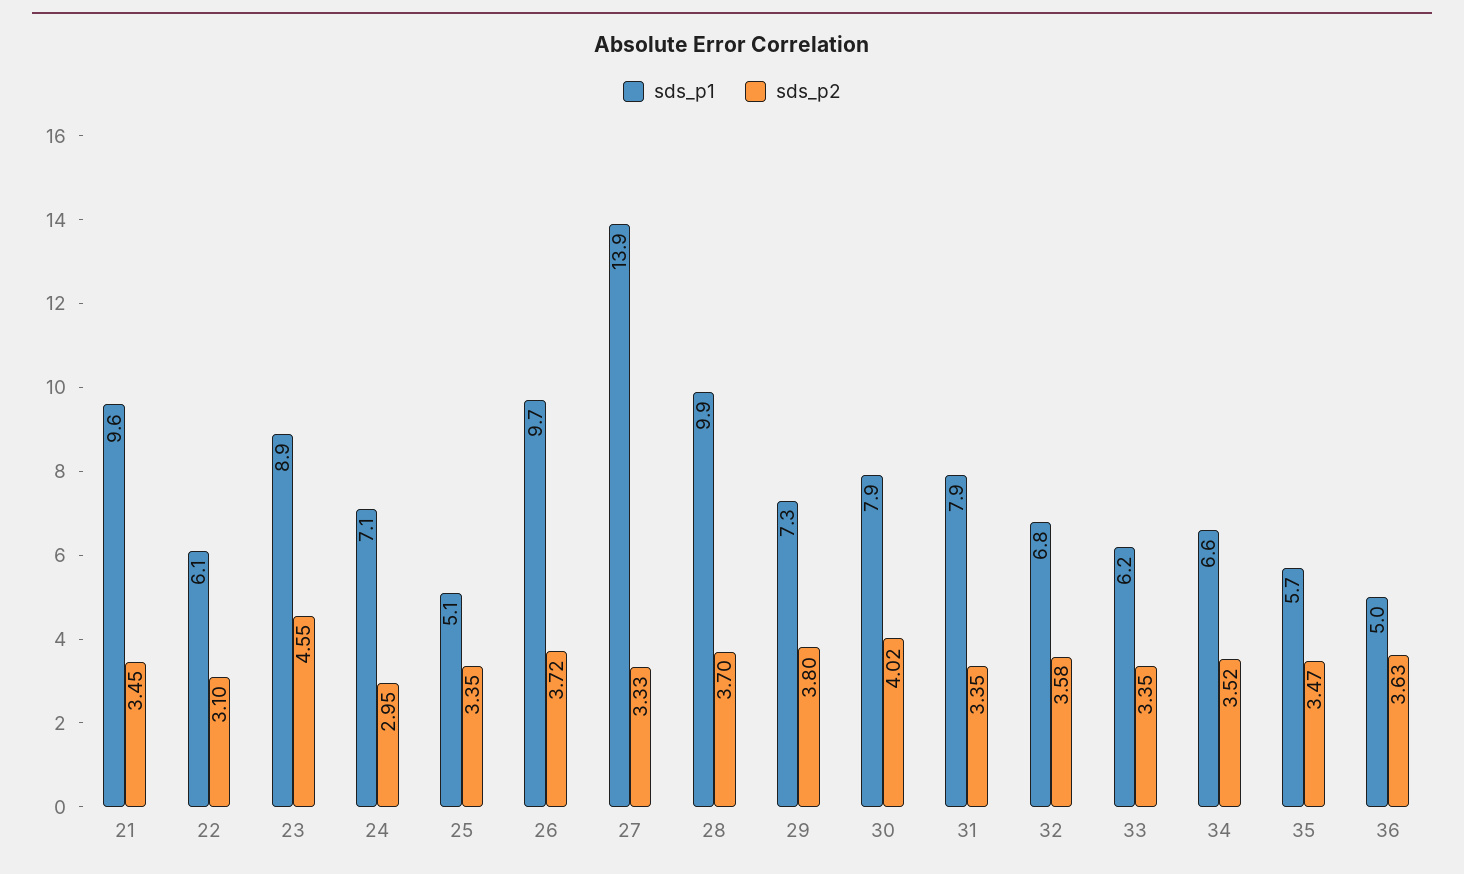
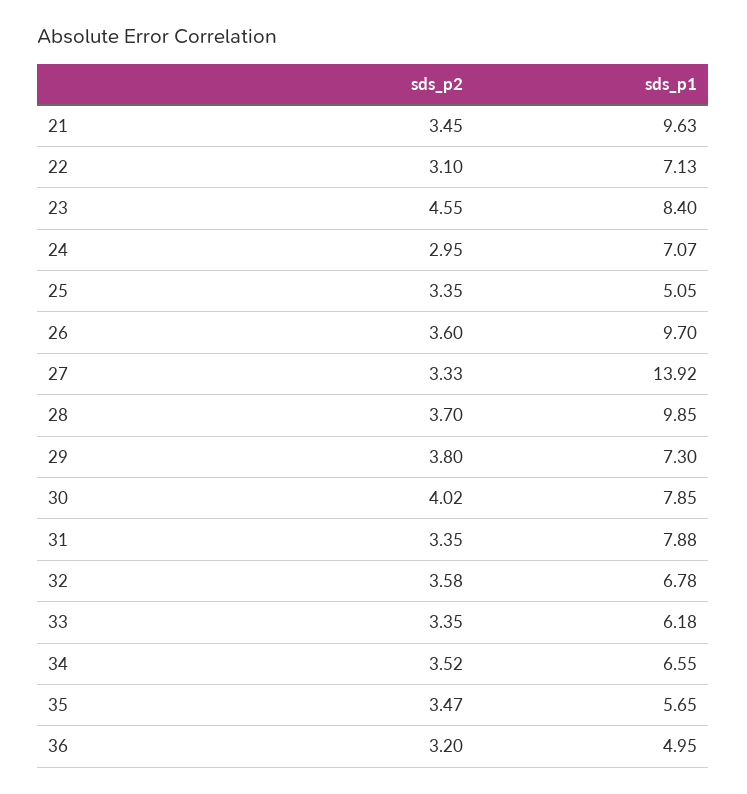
  {
    "sds_p1": {
      "21": 9.63,
-     "22": 6.1,
+     "22": 7.13,
-     "23": 8.9,
+     "23": 8.4,
      "24": 7.07,
      "25": 5.05,
      "26": 9.7,
      "27": 13.92,
      "28": 9.85,
      "29": 7.3,
      "30": 7.85,
      "31": 7.88,
      "32": 6.78,
      "33": 6.18,
      "34": 6.55,
      "35": 5.65,
      "36": 4.95
    },
    "sds_p2": {
      "21": 3.45,
      "22": 3.1,
      "23": 4.55,
      "24": 2.95,
      "25": 3.35,
-     "26": 3.72,
+     "26": 3.6,
      "27": 3.33,
      "28": 3.7,
      "29": 3.8,
      "30": 4.02,
      "31": 3.35,
      "32": 3.58,
      "33": 3.35,
      "34": 3.52,
      "35": 3.47,
-     "36": 3.63
+     "36": 3.2
    }
  }

